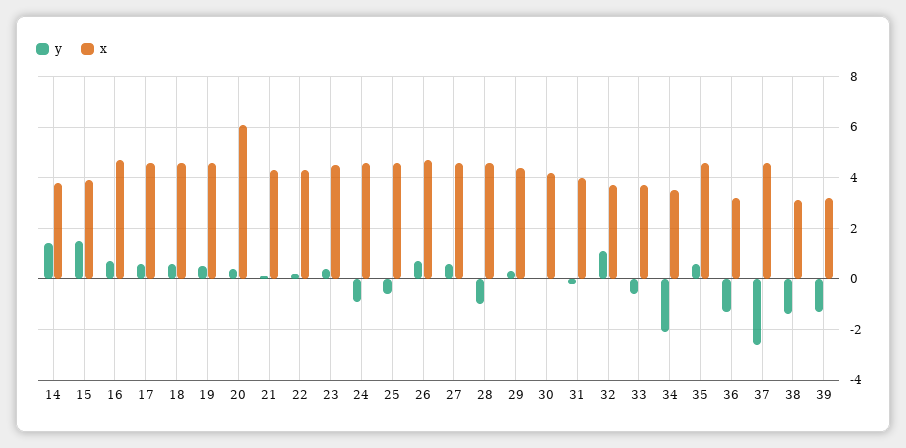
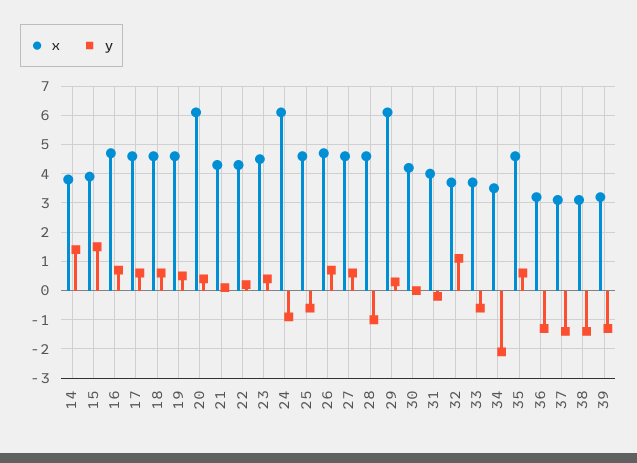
  {
    "y": {
      "14": 1.5,
      "15": 1.5,
      "16": 0.5,
      "17": 0.5,
      "18": 0.5,
      "19": 0.5,
      "20": 0.5,
      "21": 0,
      "22": 0,
      "23": 0.5,
      "24": -1,
      "25": -0.5,
      "26": 0.5,
      "27": 0.5,
      "28": -1,
      "29": 0.5,
      "30": 0,
      "31": 0,
      "32": 1,
      "33": -0.5,
      "34": -2,
      "35": 0.5,
      "36": -1.5,
-     "37": -2.5,
+     "37": -1.5,
      "38": -1.5,
      "39": -1.5
    },
    "x": {
      "14": 4,
      "15": 4,
      "16": 4.5,
      "17": 4.5,
      "18": 4.5,
      "19": 4.5,
      "20": 6,
      "21": 4.5,
      "22": 4.5,
      "23": 4.5,
-     "24": 4.5,
+     "24": 6,
      "25": 4.5,
      "26": 4.5,
      "27": 4.5,
      "28": 4.5,
-     "29": 4.5,
+     "29": 6,
      "30": 4,
      "31": 4,
      "32": 3.5,
      "33": 3.5,
      "34": 3.5,
      "35": 4.5,
      "36": 3,
-     "37": 4.5,
+     "37": 3,
      "38": 3,
      "39": 3
    }
  }

